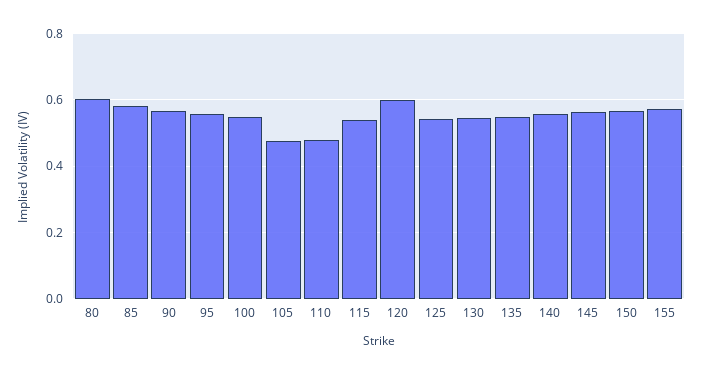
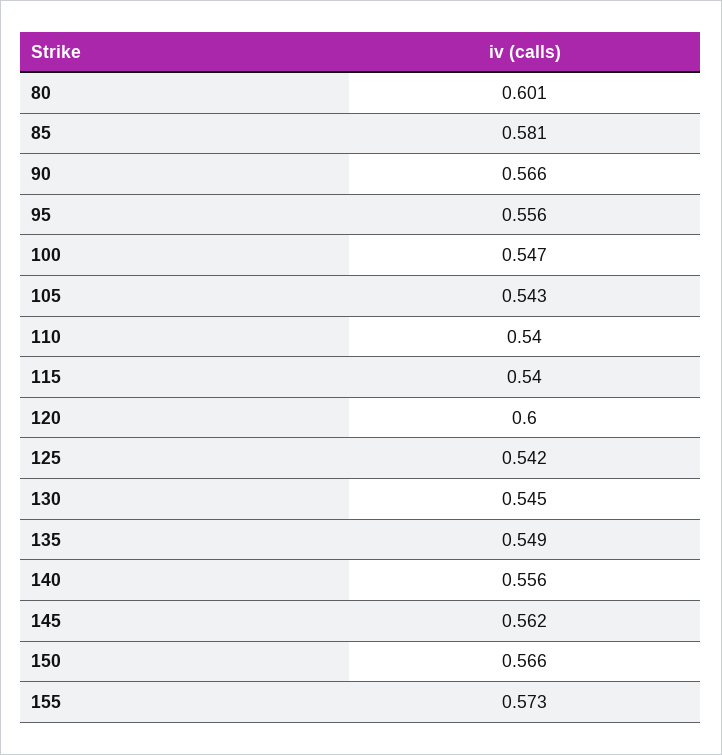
  {
    "80": 0.601,
    "85": 0.581,
    "90": 0.566,
    "95": 0.556,
    "100": 0.547,
-   "105": 0.48,
+   "105": 0.543,
-   "110": 0.48,
+   "110": 0.54,
    "115": 0.54,
    "120": 0.6,
    "125": 0.542,
    "130": 0.545,
    "135": 0.549,
    "140": 0.556,
    "145": 0.562,
    "150": 0.566,
    "155": 0.573
  }

